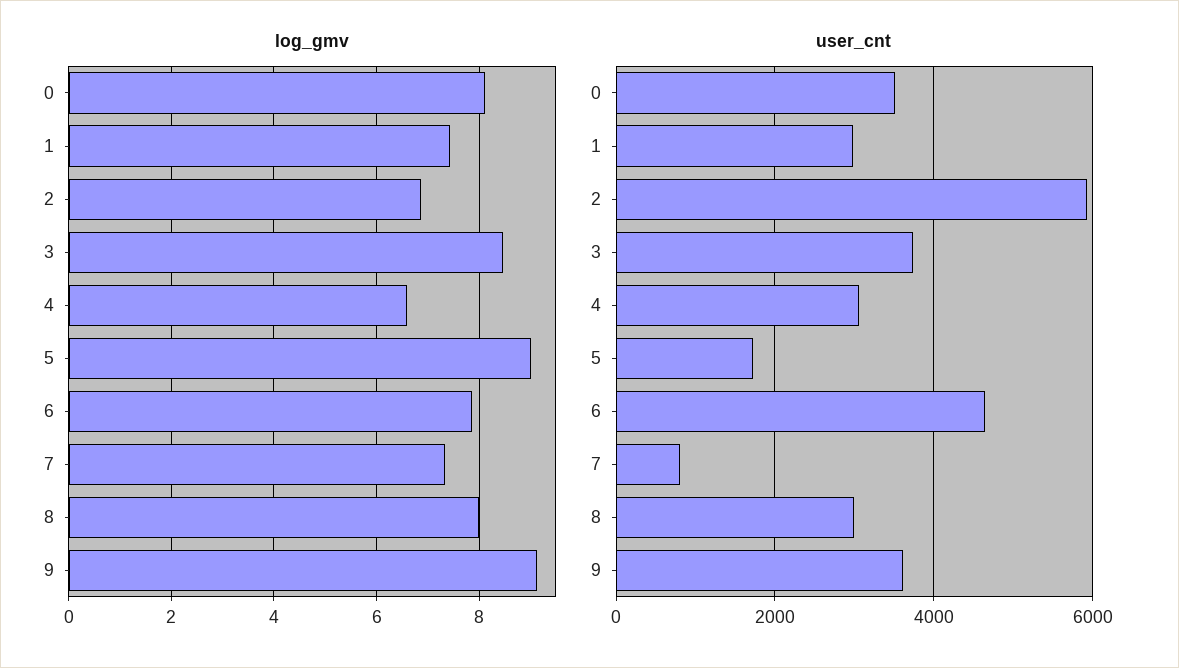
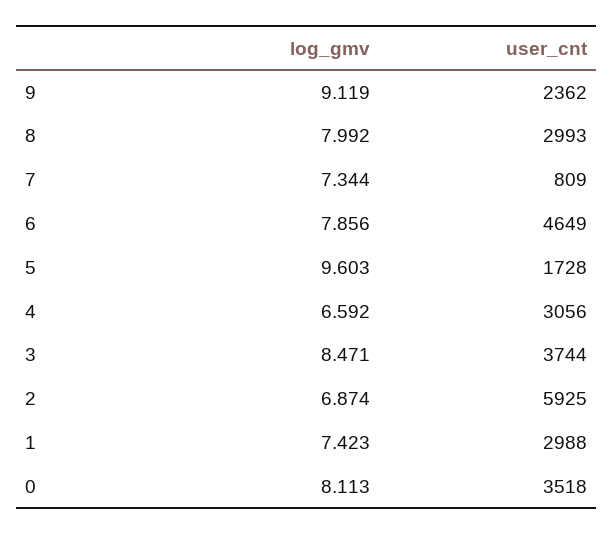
  {
    "log_gmv": {
      "0": 8.113,
      "1": 7.423,
      "2": 6.874,
      "3": 8.471,
      "4": 6.592,
-     "5": 9,
+     "5": 9.603,
      "6": 7.856,
      "7": 7.344,
      "8": 7.992,
      "9": 9.119
    },
    "user_cnt": {
      "0": 3518,
      "1": 2988,
      "2": 5925,
      "3": 3744,
      "4": 3056,
      "5": 1728,
      "6": 4649,
      "7": 809,
      "8": 2993,
-     "9": 3600
+     "9": 2362
    }
  }

